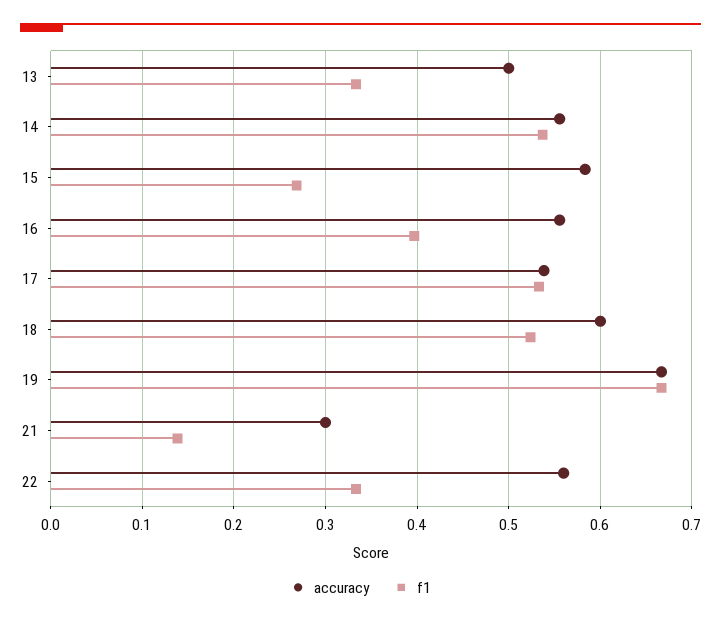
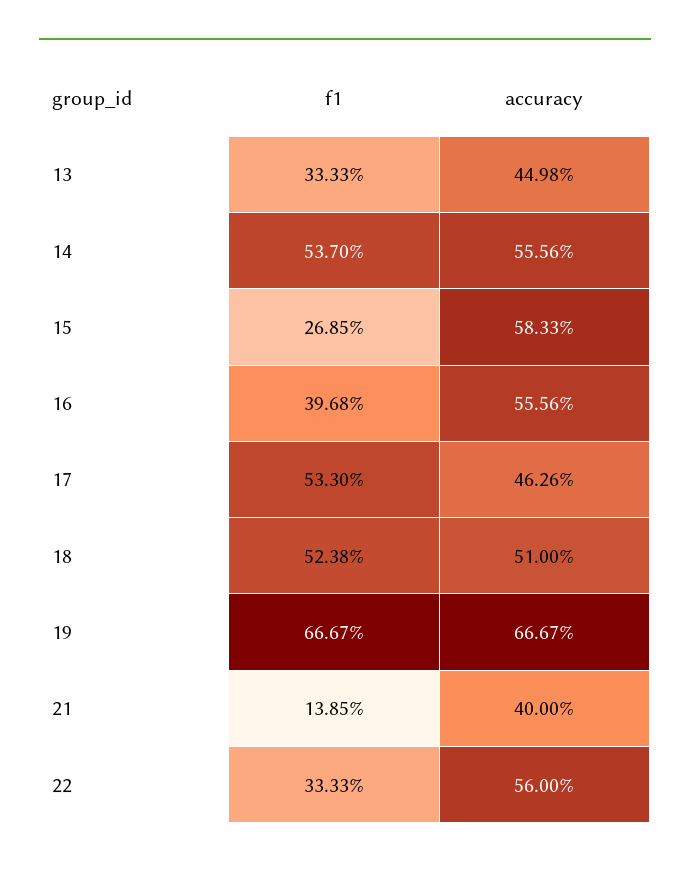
  {
    "accuracy": {
-     "13": 0.5,
+     "13": 0.4498,
      "14": 0.5556,
      "15": 0.5833,
      "16": 0.5556,
-     "17": 0.54,
+     "17": 0.4626,
-     "18": 0.6,
+     "18": 0.51,
      "19": 0.6667,
-     "21": 0.3,
+     "21": 0.4,
      "22": 0.56
    },
    "f1": {
      "13": 0.3333,
      "14": 0.537,
      "15": 0.2685,
      "16": 0.3968,
      "17": 0.533,
      "18": 0.5238,
      "19": 0.6667,
      "21": 0.1385,
      "22": 0.3333
    }
  }

